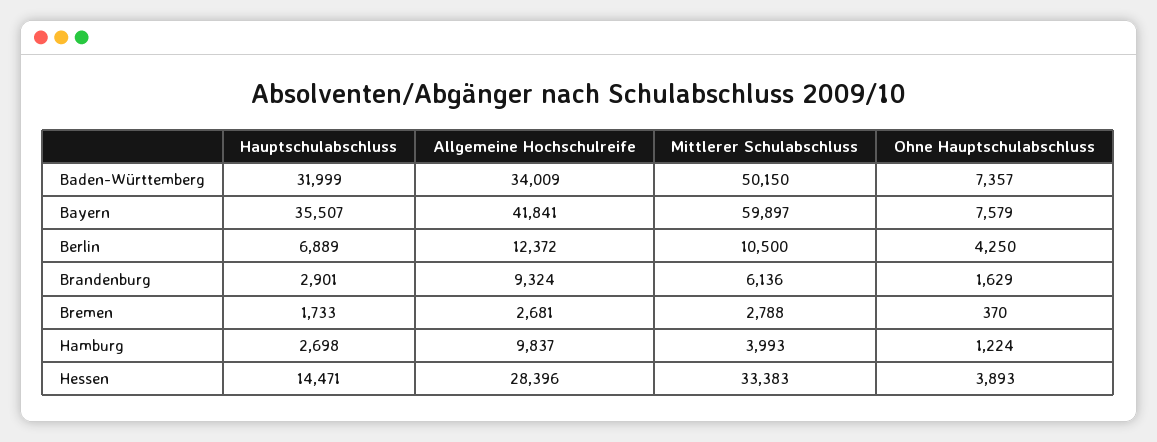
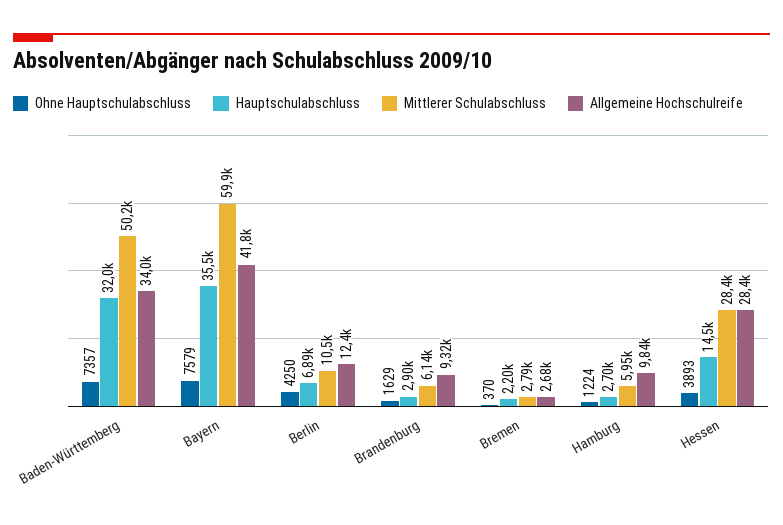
  {
    "Hauptschulabschluss": {
      "Baden-Württemberg": 31999,
      "Bayern": 35507,
      "Berlin": 6889,
      "Brandenburg": 2901,
-     "Bremen": 1733,
+     "Bremen": 2200,
      "Hamburg": 2698,
      "Hessen": 14471
    },
    "Allgemeine Hochschulreife": {
      "Baden-Württemberg": 34009,
      "Bayern": 41841,
      "Berlin": 12372,
      "Brandenburg": 9324,
      "Bremen": 2681,
      "Hamburg": 9837,
      "Hessen": 28396
    },
    "Mittlerer Schulabschluss": {
      "Baden-Württemberg": 50150,
      "Bayern": 59897,
      "Berlin": 10500,
      "Brandenburg": 6136,
      "Bremen": 2788,
-     "Hamburg": 3993,
+     "Hamburg": 5950,
-     "Hessen": 33383
+     "Hessen": 28400
    },
    "Ohne Hauptschulabschluss": {
      "Baden-Württemberg": 7357,
      "Bayern": 7579,
      "Berlin": 4250,
      "Brandenburg": 1629,
      "Bremen": 370,
      "Hamburg": 1224,
      "Hessen": 3893
    }
  }

